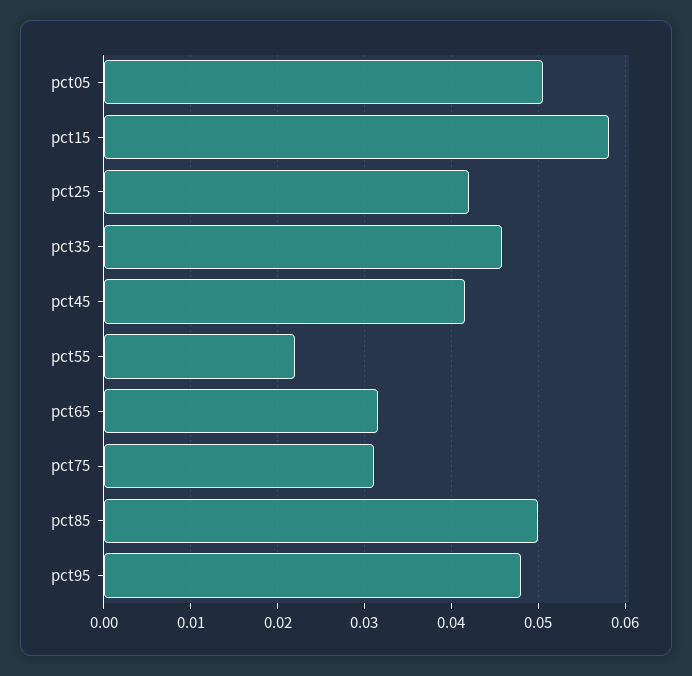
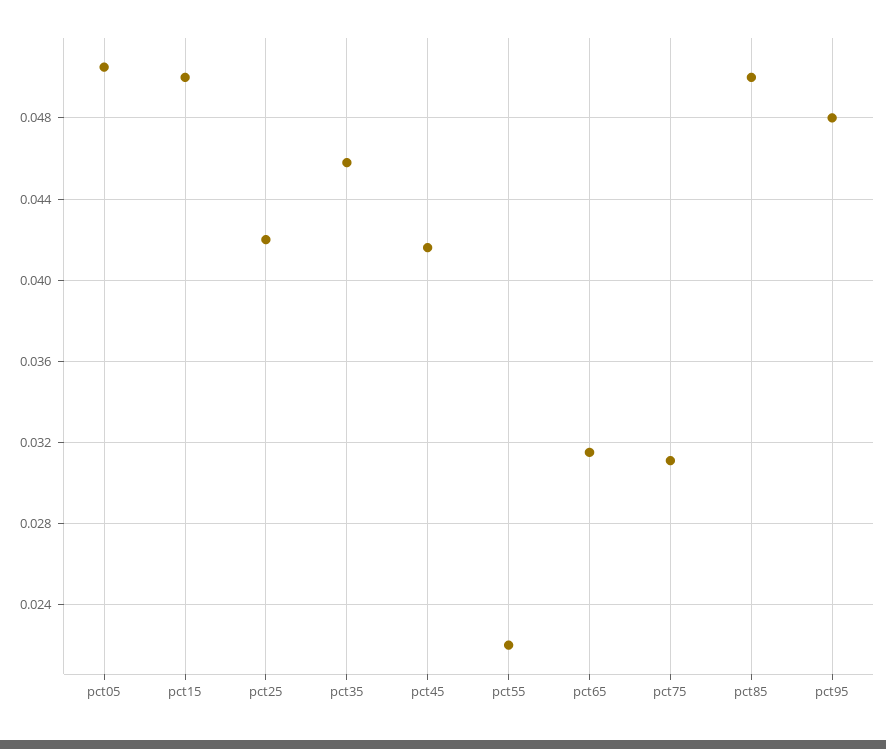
  {
    "pct05": 0.0505,
-   "pct15": 0.058,
+   "pct15": 0.05,
    "pct25": 0.042,
    "pct35": 0.046,
    "pct45": 0.0415,
    "pct55": 0.022,
    "pct65": 0.0315,
    "pct75": 0.031,
    "pct85": 0.05,
    "pct95": 0.048
  }

